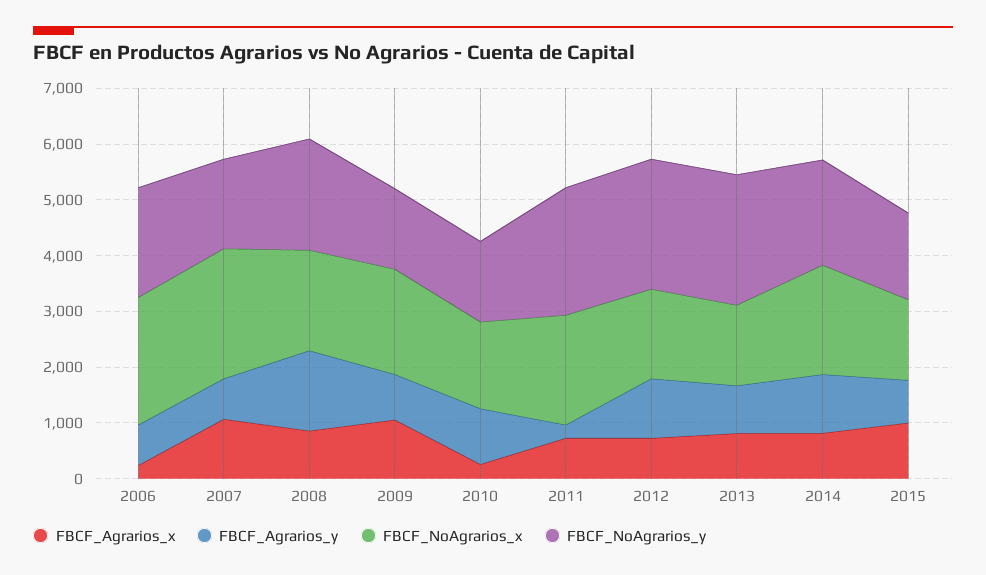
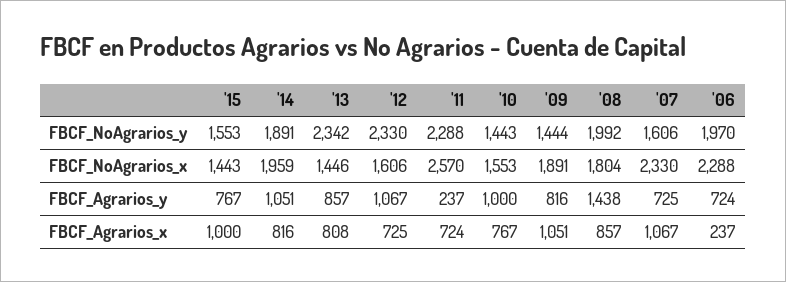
  {
    "FBCF_Agrarios_x": {
      "2006": 237,
      "2007": 1067,
      "2008": 857,
      "2009": 1051,
-     "2010": 200,
+     "2010": 767,
      "2011": 724,
      "2012": 725,
      "2013": 808,
      "2014": 816,
      "2015": 1000
    },
    "FBCF_Agrarios_y": {
      "2006": 724,
      "2007": 725,
      "2008": 1438,
      "2009": 816,
      "2010": 1000,
      "2011": 237,
      "2012": 1067,
      "2013": 857,
      "2014": 1051,
      "2015": 767
    },
    "FBCF_NoAgrarios_x": {
      "2006": 2288,
      "2007": 2330,
      "2008": 1804,
      "2009": 1891,
      "2010": 1553,
-     "2011": 2000,
+     "2011": 2570,
      "2012": 1606,
      "2013": 1446,
      "2014": 1959,
      "2015": 1443
    },
    "FBCF_NoAgrarios_y": {
      "2006": 1970,
      "2007": 1606,
      "2008": 1992,
      "2009": 1444,
      "2010": 1443,
      "2011": 2288,
      "2012": 2330,
      "2013": 2342,
      "2014": 1891,
      "2015": 1553
    }
  }

